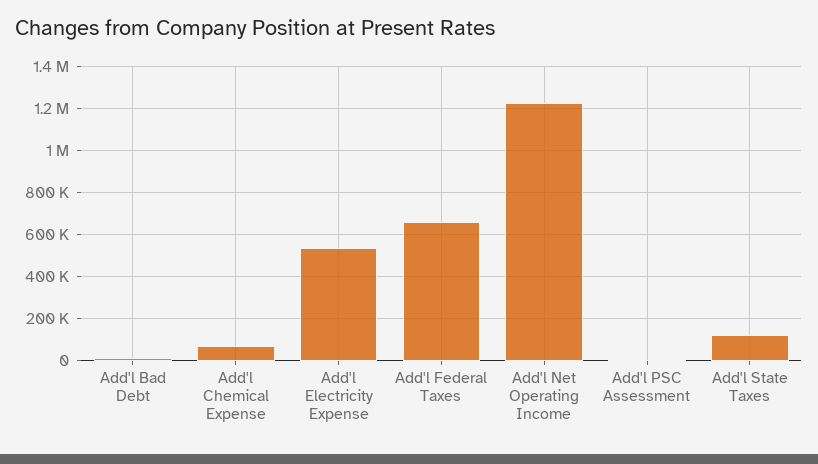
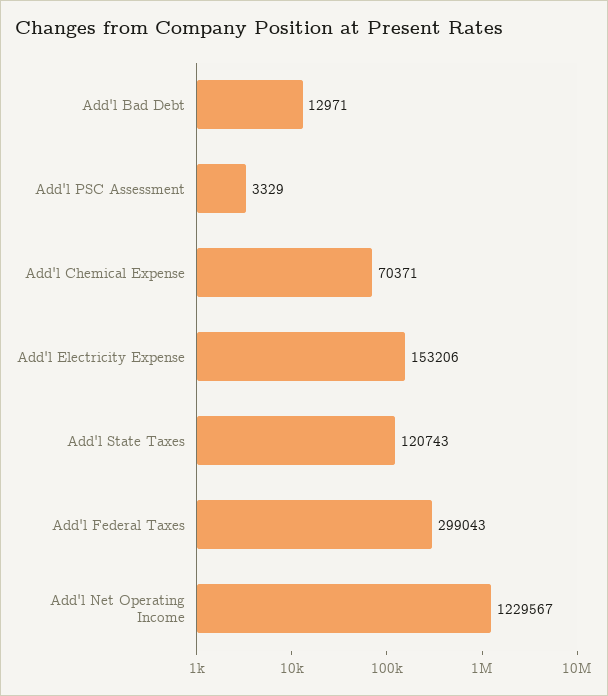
  {
    "Add'l Bad Debt": 12971,
    "Add'l Chemical Expense": 70371,
-   "Add'l Electricity Expense": 550000,
+   "Add'l Electricity Expense": 153206,
-   "Add'l Federal Taxes": 650000,
+   "Add'l Federal Taxes": 299043,
    "Add'l Net Operating Income": 1229567,
    "Add'l PSC Assessment": 3329,
    "Add'l State Taxes": 120743
  }

